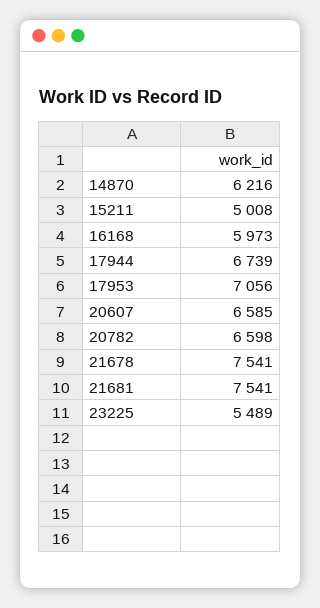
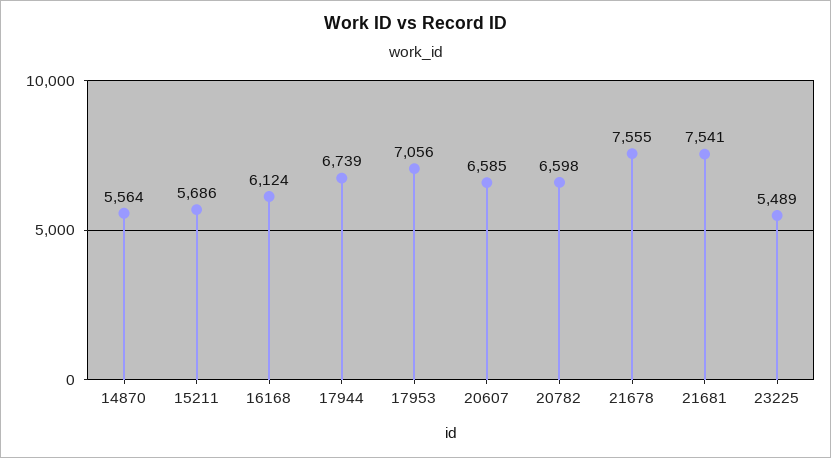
  {
-   "14870": 6216,
+   "14870": 5564,
-   "15211": 5008,
+   "15211": 5686,
-   "16168": 5973,
+   "16168": 6124,
    "17944": 6739,
    "17953": 7056,
    "20607": 6585,
    "20782": 6598,
-   "21678": 7541,
+   "21678": 7555,
    "21681": 7541,
    "23225": 5489
  }

